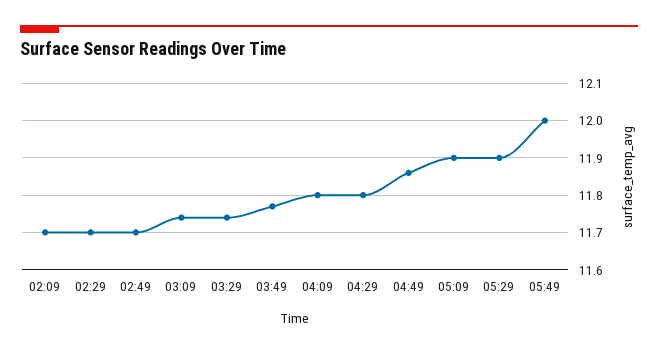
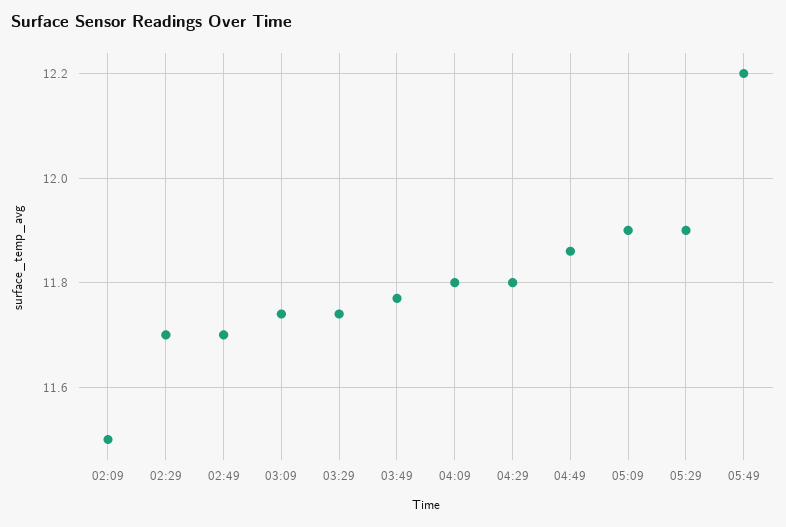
  {
-   "02:09": 11.7,
+   "02:09": 11.5,
    "02:29": 11.7,
    "02:49": 11.7,
    "03:09": 11.75,
    "03:29": 11.75,
    "03:49": 11.75,
    "04:09": 11.8,
    "04:29": 11.8,
    "04:49": 11.85,
    "05:09": 11.9,
    "05:29": 11.9,
-   "05:49": 12
+   "05:49": 12.2
  }

